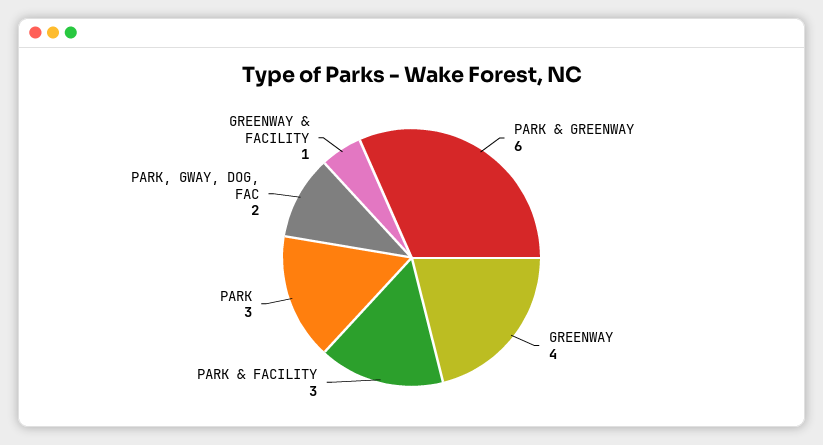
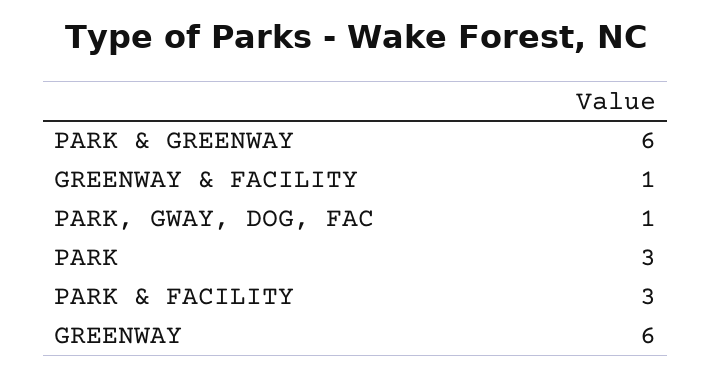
  {
    "PARK & GREENWAY": 6,
-   "GREENWAY": 4,
+   "GREENWAY": 6,
    "PARK & FACILITY": 3,
    "PARK": 3,
-   "PARK, GWAY, DOG, FAC": 2,
+   "PARK, GWAY, DOG, FAC": 1,
    "GREENWAY & FACILITY": 1
  }

